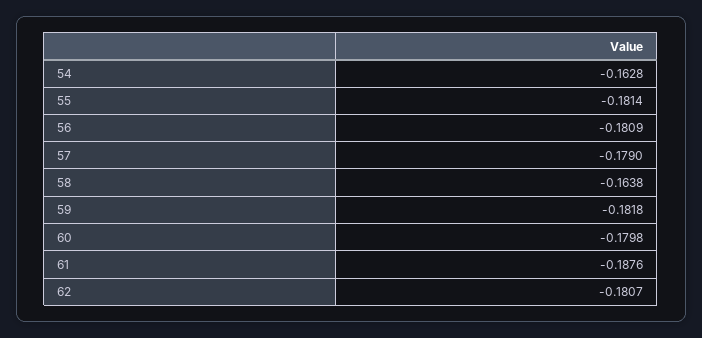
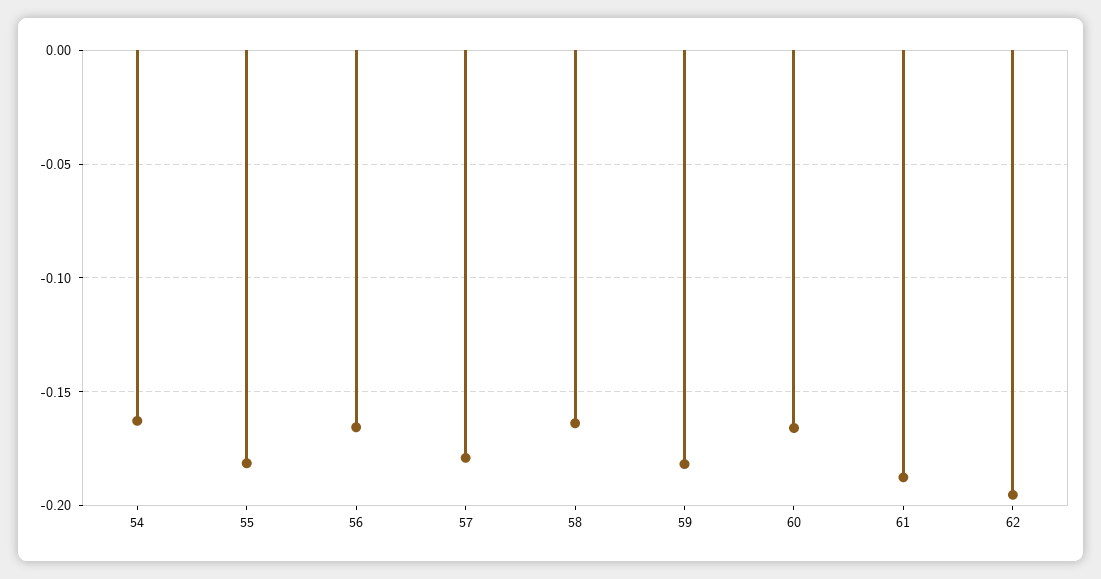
  {
    "54": -0.1628,
    "55": -0.1814,
-   "56": -0.1809,
+   "56": -0.165,
    "57": -0.179,
    "58": -0.1638,
    "59": -0.1818,
-   "60": -0.1798,
+   "60": -0.165,
    "61": -0.1876,
-   "62": -0.1807
+   "62": -0.195
  }

